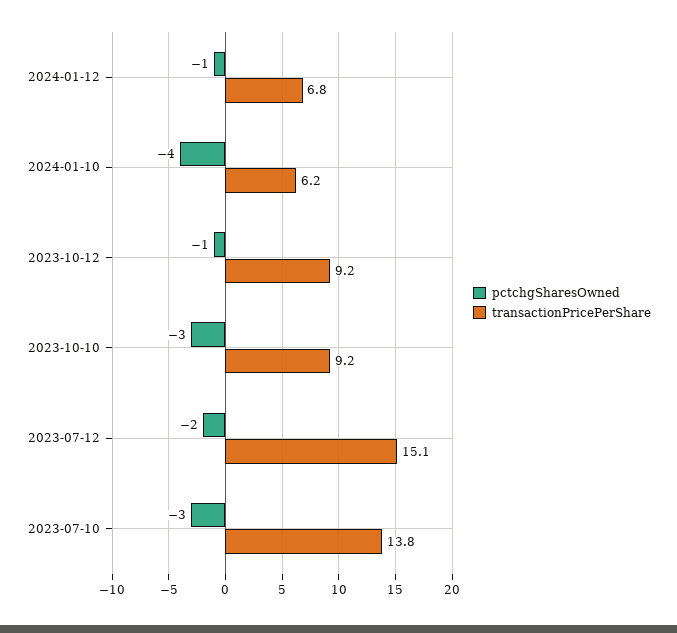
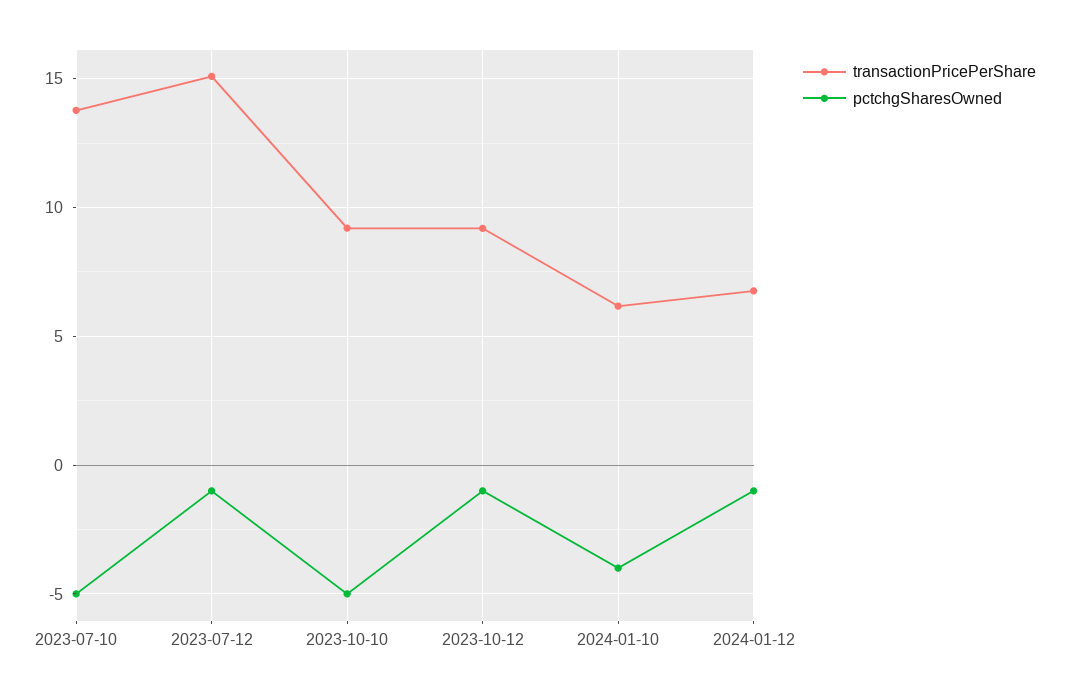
  {
    "pctchgSharesOwned": {
      "2024-01-12": -1,
      "2024-01-10": -4,
      "2023-10-12": -1,
-     "2023-10-10": -3,
+     "2023-10-10": -5,
-     "2023-07-12": -2,
+     "2023-07-12": -1,
-     "2023-07-10": -3
+     "2023-07-10": -5
    },
    "transactionPricePerShare": {
      "2024-01-12": 6.8,
      "2024-01-10": 6.2,
      "2023-10-12": 9.2,
      "2023-10-10": 9.2,
      "2023-07-12": 15.1,
      "2023-07-10": 13.8
    }
  }

